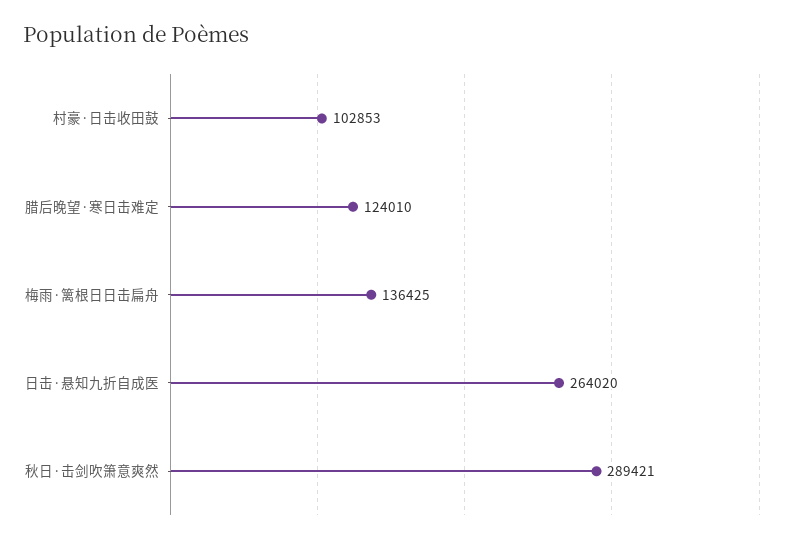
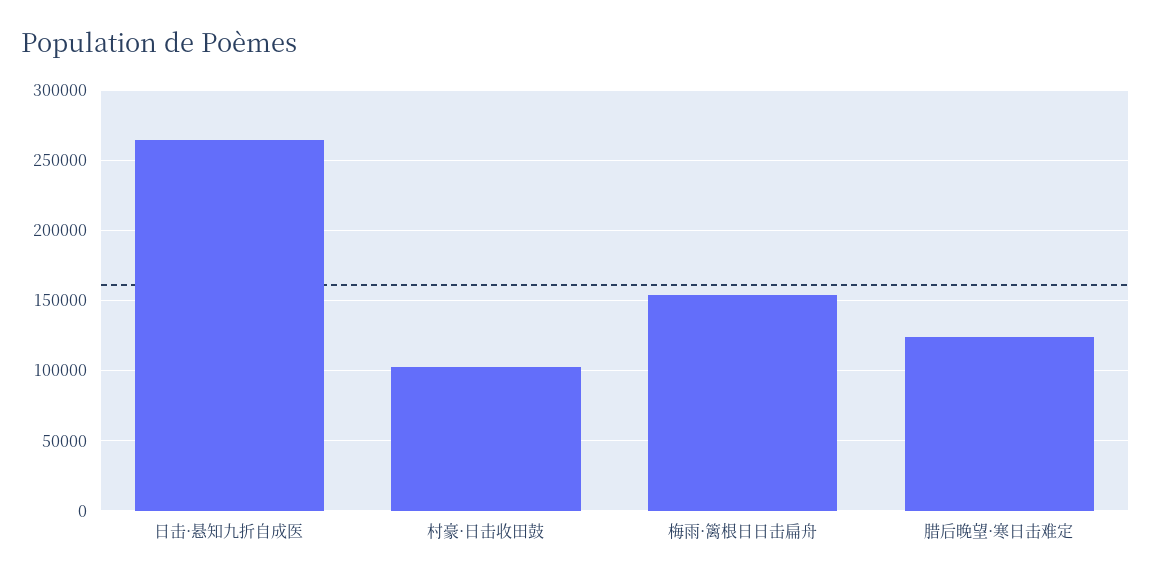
  {
    "村豪·日击收田鼓": 102853,
    "腊后晚望·寒日击难定": 124010,
-   "梅雨·篱根日日击扁舟": 136425,
+   "梅雨·篱根日日击扁舟": 155000,
-   "日击·悬知九折自成医": 264020,
+   "日击·悬知九折自成医": 264020
-   "秋日·击剑吹箫意爽然": 289421
  }

